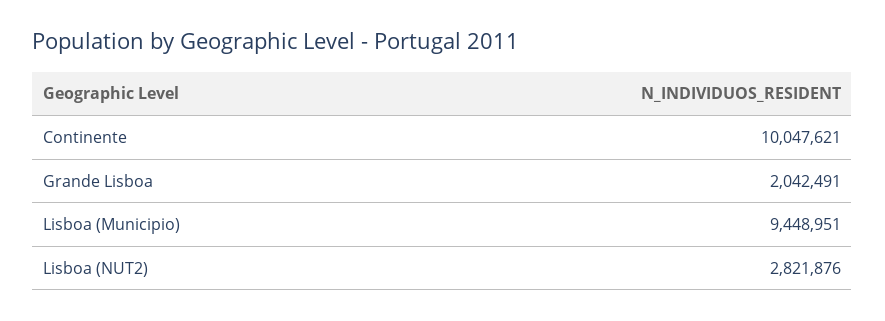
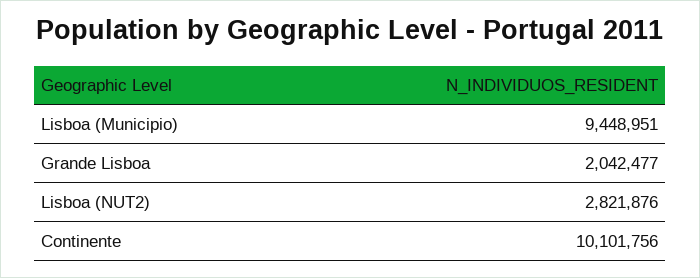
  {
-   "Continente": 10047621,
+   "Continente": 10101756,
-   "Grande Lisboa": 2042491,
+   "Grande Lisboa": 2042477,
    "Lisboa (Municipio)": 9448951,
    "Lisboa (NUT2)": 2821876
  }

